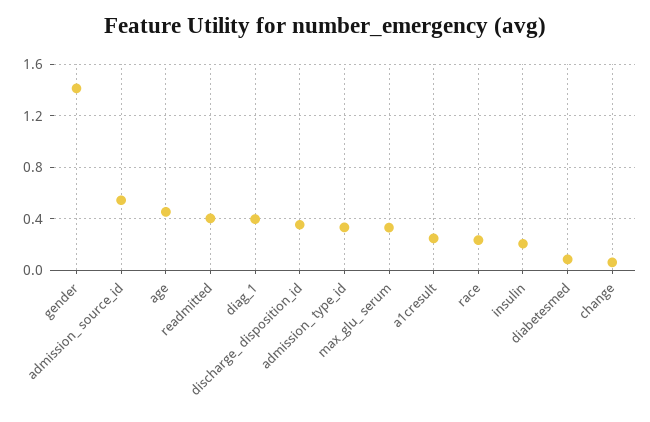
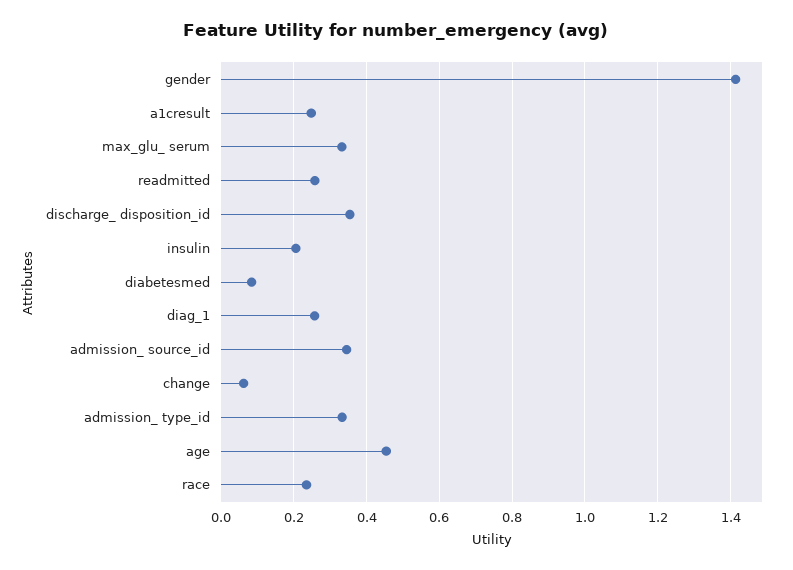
  {
    "gender": 1.42,
-   "admission_ source_id": 0.55,
+   "admission_ source_id": 0.34,
    "age": 0.46,
-   "readmitted": 0.4,
+   "readmitted": 0.26,
-   "diag_1": 0.4,
+   "diag_1": 0.26,
    "discharge_ disposition_id": 0.36,
    "admission_ type_id": 0.34,
    "max_glu_ serum": 0.34,
    "a1cresult": 0.24,
    "race": 0.24,
    "insulin": 0.2,
    "diabetesmed": 0.08,
    "change": 0.06
  }

